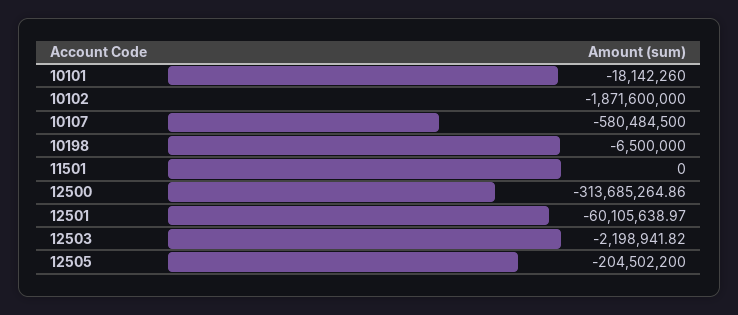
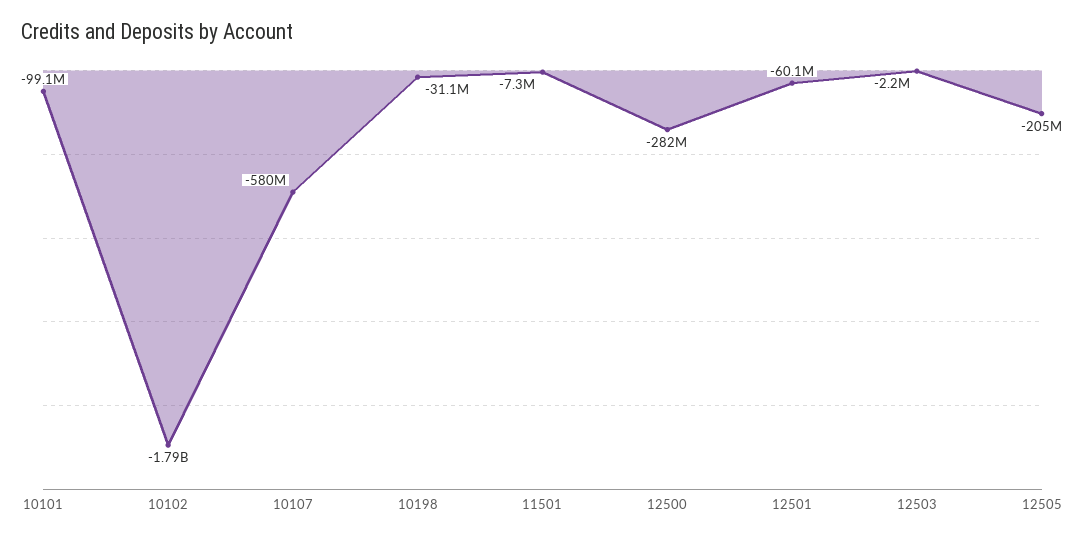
  {
-   "10101": -18142260,
+   "10101": -99100000,
-   "10102": -1871600000,
+   "10102": -1790000000,
    "10107": -580484500,
-   "10198": -6500000,
+   "10198": -31100000,
-   "11501": 0,
+   "11501": -7300000,
-   "12500": -313685264.86,
+   "12500": -282000000,
    "12501": -60105638.97,
    "12503": -2198941.82,
    "12505": -204502200
  }

